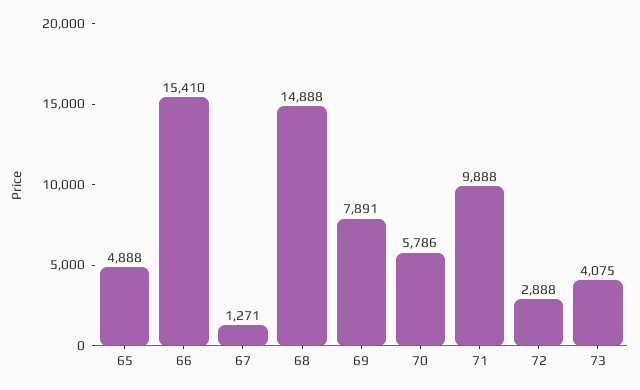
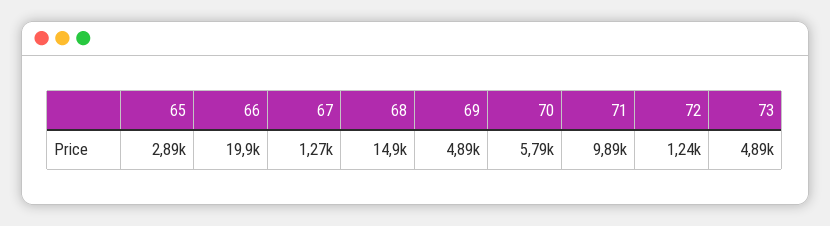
  {
-   "65": 4888,
+   "65": 2890,
-   "66": 15410,
+   "66": 19900,
    "67": 1271,
    "68": 14888,
-   "69": 7891,
+   "69": 4890,
    "70": 5786,
    "71": 9888,
-   "72": 2888,
+   "72": 1240,
-   "73": 4075
+   "73": 4890
  }

